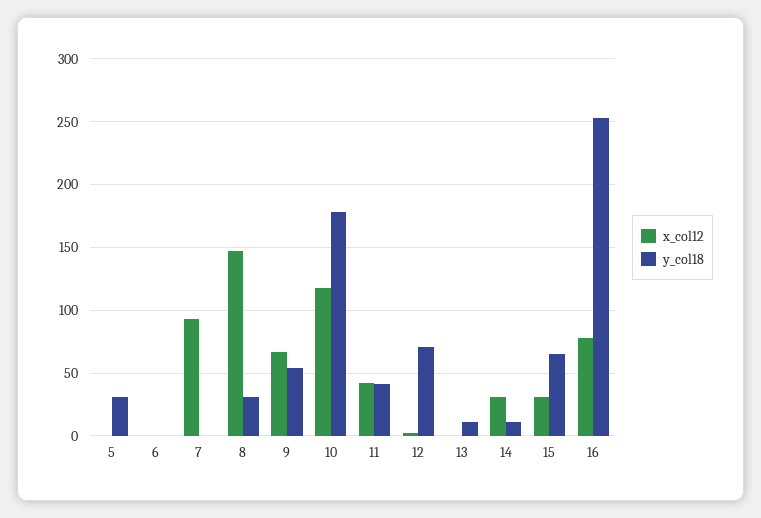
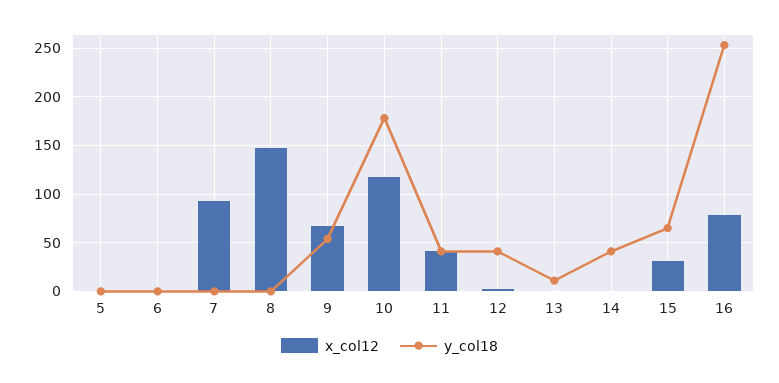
  {
    "x_col12": {
      "5": 0,
      "6": 0,
      "7": 95,
      "8": 145,
      "9": 65,
      "10": 120,
      "11": 40,
      "12": 0,
      "13": 0,
-     "14": 30,
+     "14": 0,
      "15": 30,
      "16": 80
    },
    "y_col18": {
-     "5": 30,
+     "5": 0,
      "6": 0,
      "7": 0,
-     "8": 30,
+     "8": 0,
      "9": 55,
      "10": 180,
      "11": 40,
-     "12": 70,
+     "12": 40,
      "13": 10,
-     "14": 10,
+     "14": 40,
      "15": 65,
      "16": 255
    }
  }

